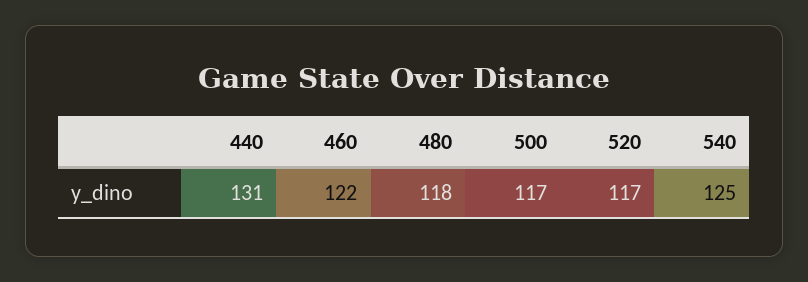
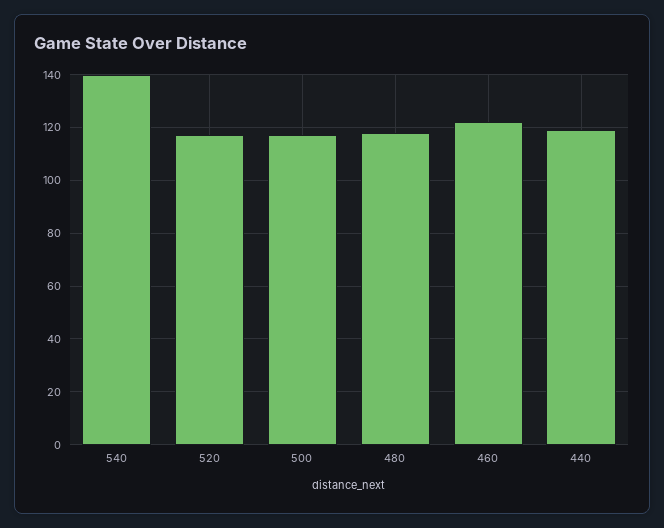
  {
-   "440": 131,
+   "440": 120,
    "460": 122,
    "480": 118,
    "500": 117,
    "520": 117,
-   "540": 125
+   "540": 140
  }

